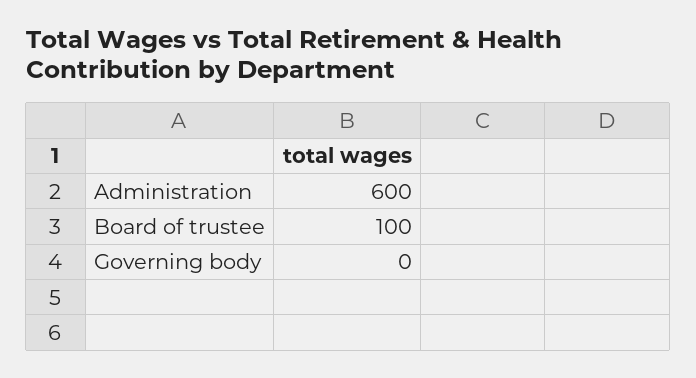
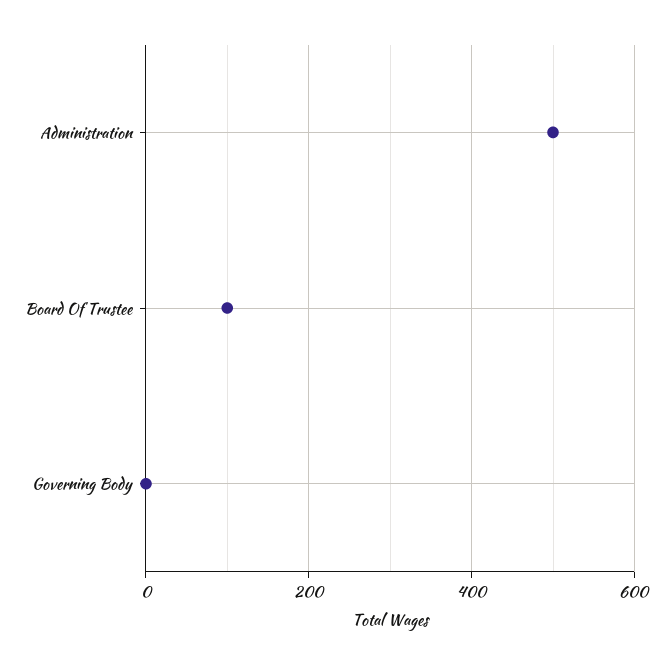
  {
-   "Administration": 600,
+   "Administration": 500,
    "Board of trustee": 100,
    "Governing body": 0
  }

